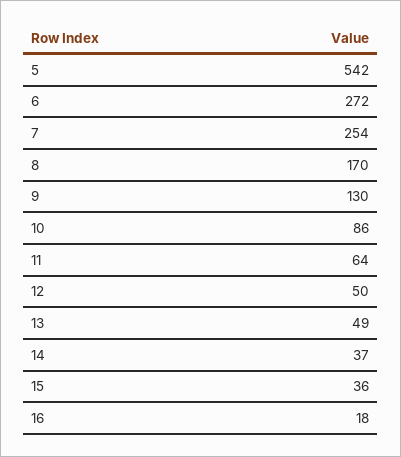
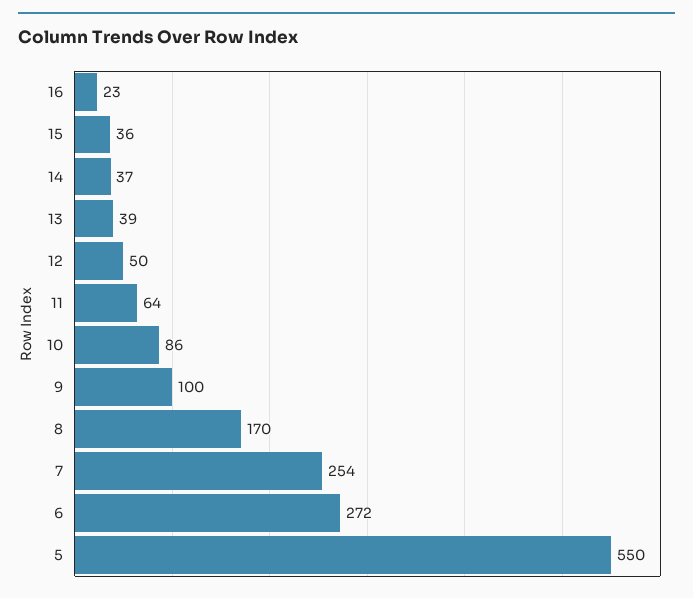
  {
-   "5": 542,
+   "5": 550,
    "6": 272,
    "7": 254,
    "8": 170,
-   "9": 130,
+   "9": 100,
    "10": 86,
    "11": 64,
    "12": 50,
-   "13": 49,
+   "13": 39,
    "14": 37,
    "15": 36,
-   "16": 18
+   "16": 23
  }

